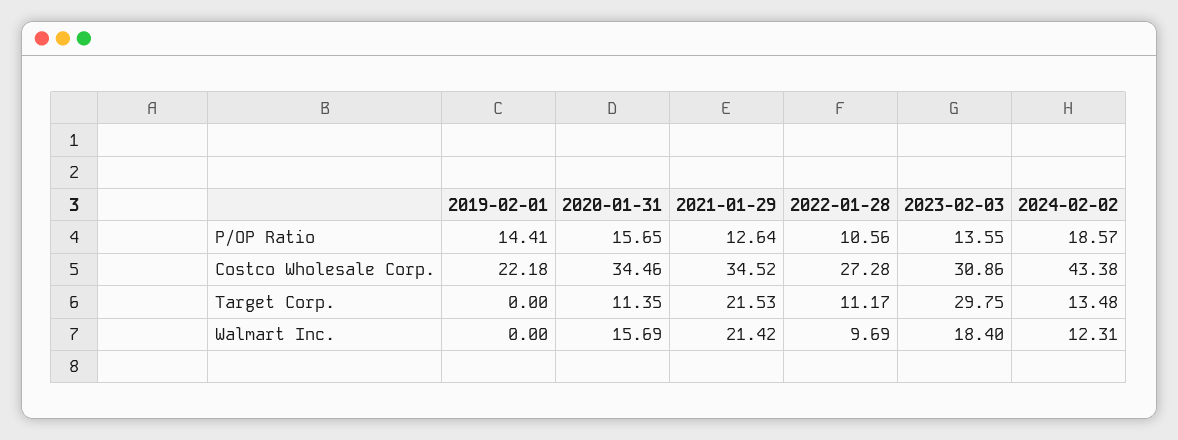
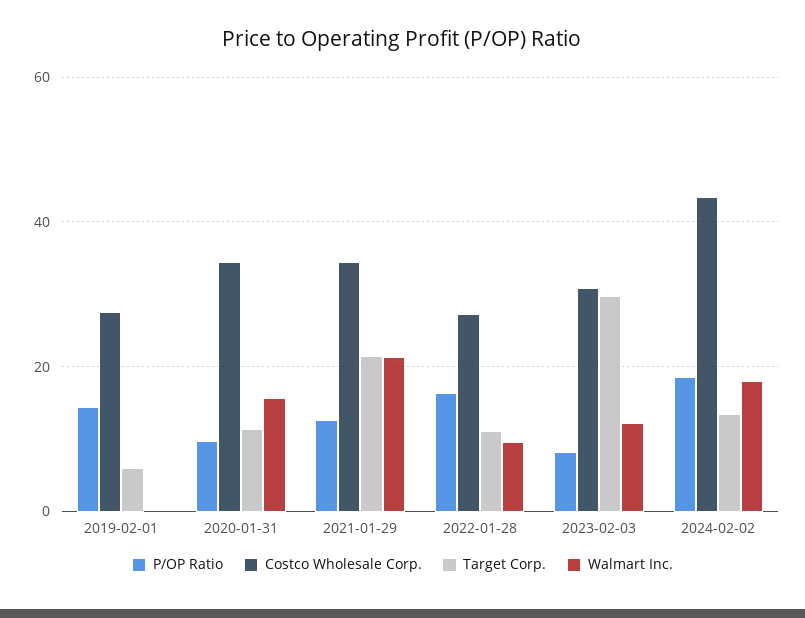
  {
    "P/OP Ratio": {
      "2019-02-01": 14.41,
-     "2020-01-31": 15.65,
+     "2020-01-31": 10,
      "2021-01-29": 12.64,
-     "2022-01-28": 10.56,
+     "2022-01-28": 16,
-     "2023-02-03": 13.55,
+     "2023-02-03": 8,
      "2024-02-02": 18.57
    },
    "Costco Wholesale Corp.": {
-     "2019-02-01": 22.18,
+     "2019-02-01": 28,
      "2020-01-31": 34.46,
      "2021-01-29": 34.52,
      "2022-01-28": 27.28,
      "2023-02-03": 30.86,
      "2024-02-02": 43.38
    },
    "Target Corp.": {
-     "2019-02-01": 0,
+     "2019-02-01": 6,
      "2020-01-31": 11.35,
      "2021-01-29": 21.53,
      "2022-01-28": 11.17,
      "2023-02-03": 29.75,
      "2024-02-02": 13.48
    },
    "Walmart Inc.": {
      "2019-02-01": 0,
      "2020-01-31": 15.69,
      "2021-01-29": 21.42,
      "2022-01-28": 9.69,
-     "2023-02-03": 18.4,
+     "2023-02-03": 12,
-     "2024-02-02": 12.31
+     "2024-02-02": 18
    }
  }

